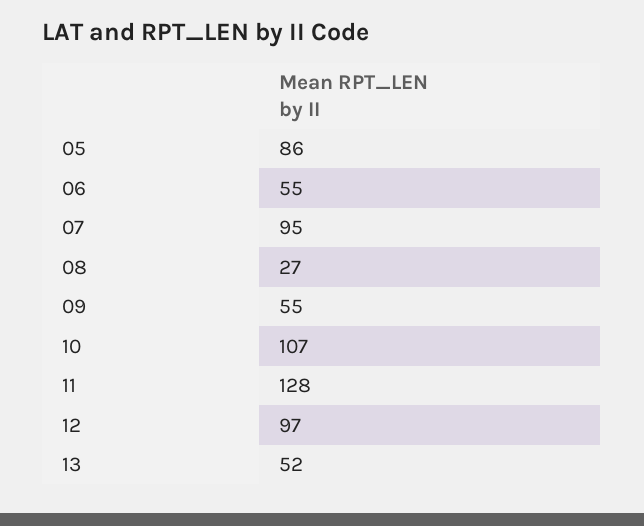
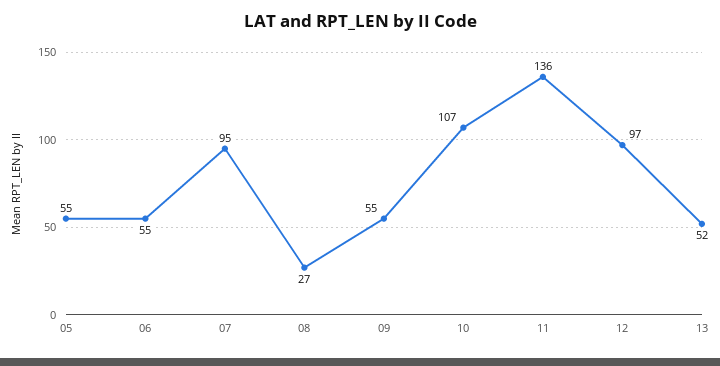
  {
-   "05": 86,
+   "05": 55,
    "06": 55,
    "07": 95,
    "08": 27,
    "09": 55,
    "10": 107,
-   "11": 128,
+   "11": 136,
    "12": 97,
    "13": 52
  }

